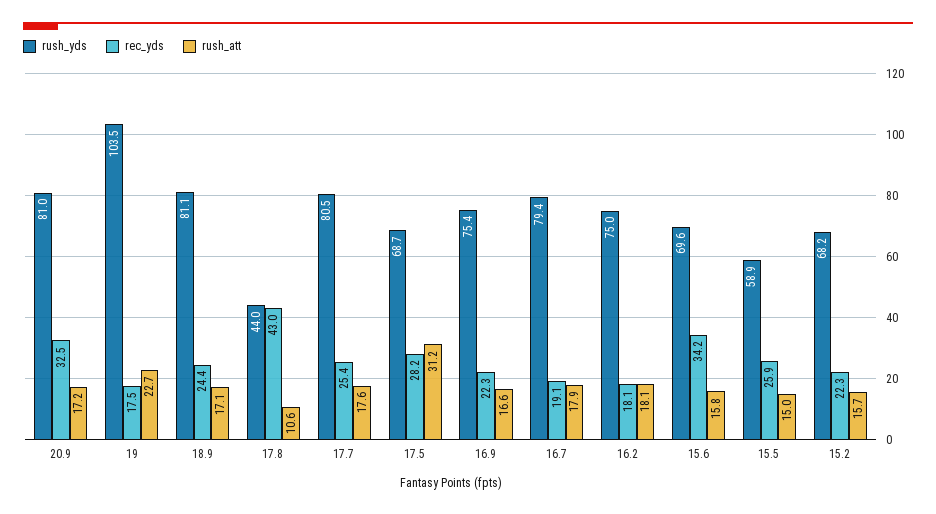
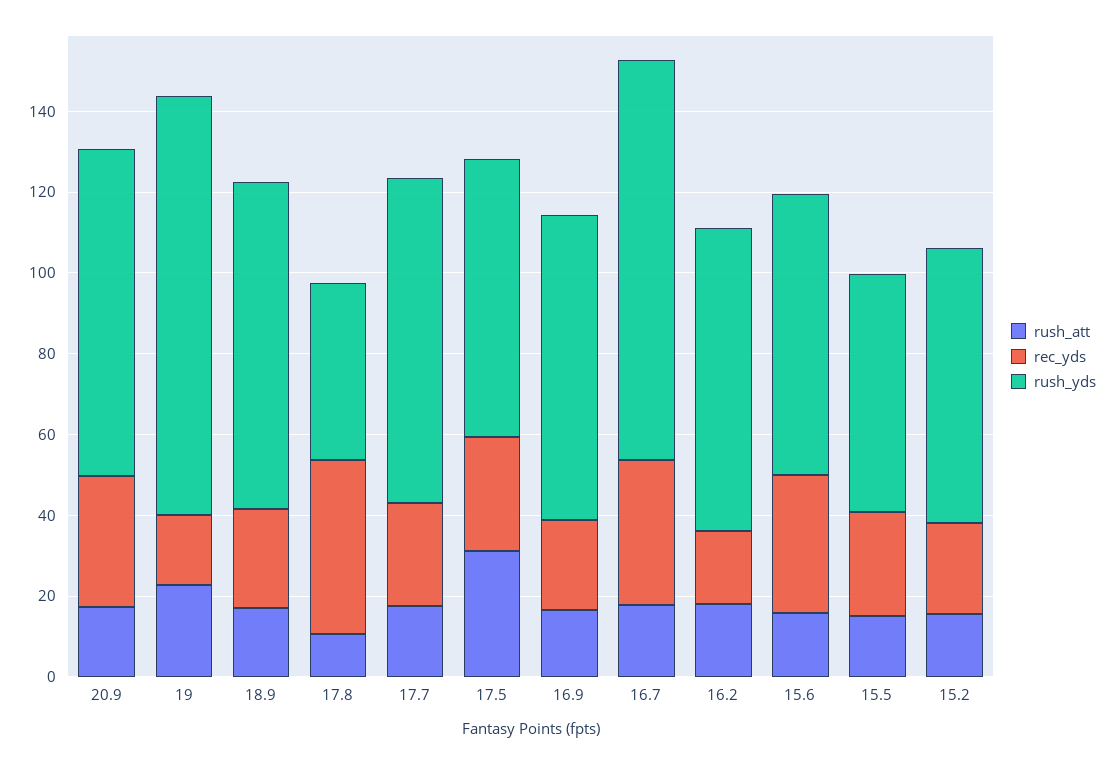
  {
    "rush_yds": {
      "20.9": 81,
      "19": 103.5,
      "18.9": 81.1,
      "17.8": 44,
      "17.7": 80.5,
      "17.5": 68.7,
      "16.9": 75.4,
-     "16.7": 79.4,
+     "16.7": 100,
      "16.2": 75,
      "15.6": 69.6,
      "15.5": 58.9,
      "15.2": 68.2
    },
    "rec_yds": {
      "20.9": 32.5,
      "19": 17.5,
      "18.9": 24.4,
      "17.8": 43,
      "17.7": 25.4,
      "17.5": 28.2,
      "16.9": 22.3,
-     "16.7": 19.1,
+     "16.7": 35,
      "16.2": 18.1,
      "15.6": 34.2,
      "15.5": 25.9,
      "15.2": 22.3
    },
    "rush_att": {
      "20.9": 17.2,
      "19": 22.7,
      "18.9": 17.1,
      "17.8": 10.6,
      "17.7": 17.6,
      "17.5": 31.2,
      "16.9": 16.6,
      "16.7": 17.9,
      "16.2": 18.1,
      "15.6": 15.8,
      "15.5": 15,
      "15.2": 15.7
    }
  }

